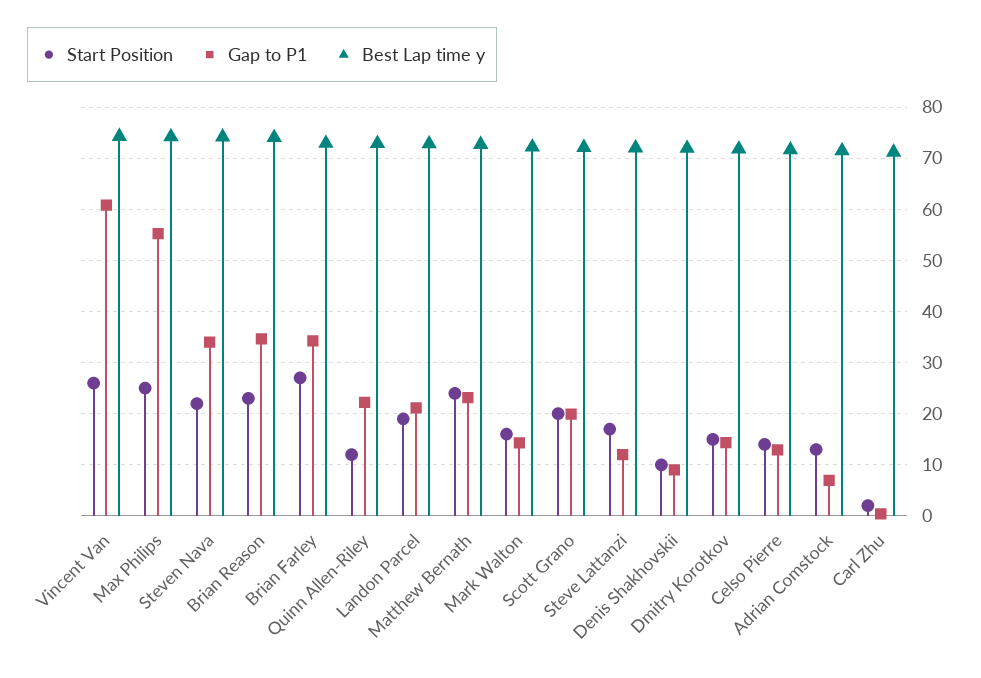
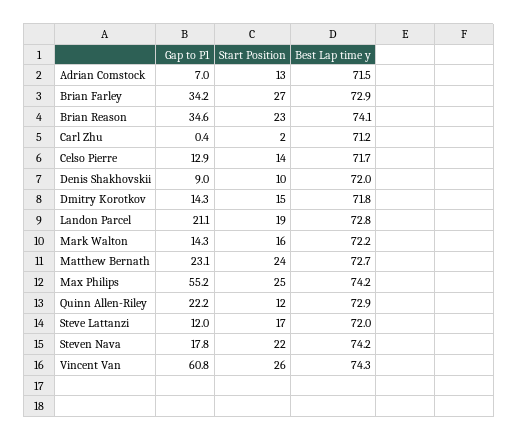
  {
    "Start Position": {
      "Vincent Van": 26,
      "Max Philips": 25,
      "Steven Nava": 22,
      "Brian Reason": 23,
      "Brian Farley": 27,
      "Quinn Allen-Riley": 12,
      "Landon Parcel": 19,
      "Matthew Bernath": 24,
      "Mark Walton": 16,
-     "Scott Grano": 20,
      "Steve Lattanzi": 17,
      "Denis Shakhovskii": 10,
      "Dmitry Korotkov": 15,
      "Celso Pierre": 14,
      "Adrian Comstock": 13,
      "Carl Zhu": 2
    },
    "Gap to P1": {
      "Vincent Van": 60.8,
      "Max Philips": 55.2,
-     "Steven Nava": 34,
+     "Steven Nava": 17.8,
      "Brian Reason": 34.6,
      "Brian Farley": 34.2,
      "Quinn Allen-Riley": 22.2,
      "Landon Parcel": 21.1,
      "Matthew Bernath": 23.1,
      "Mark Walton": 14.3,
-     "Scott Grano": 20,
      "Steve Lattanzi": 12,
      "Denis Shakhovskii": 9,
      "Dmitry Korotkov": 14.3,
      "Celso Pierre": 12.9,
      "Adrian Comstock": 7,
      "Carl Zhu": 0.4
    },
    "Best Lap time y": {
      "Vincent Van": 74.3,
      "Max Philips": 74.2,
      "Steven Nava": 74.2,
      "Brian Reason": 74.1,
      "Brian Farley": 72.9,
      "Quinn Allen-Riley": 72.9,
      "Landon Parcel": 72.8,
      "Matthew Bernath": 72.7,
      "Mark Walton": 72.2,
-     "Scott Grano": 72,
      "Steve Lattanzi": 72,
      "Denis Shakhovskii": 72,
      "Dmitry Korotkov": 71.8,
      "Celso Pierre": 71.7,
      "Adrian Comstock": 71.5,
      "Carl Zhu": 71.2
    }
  }

